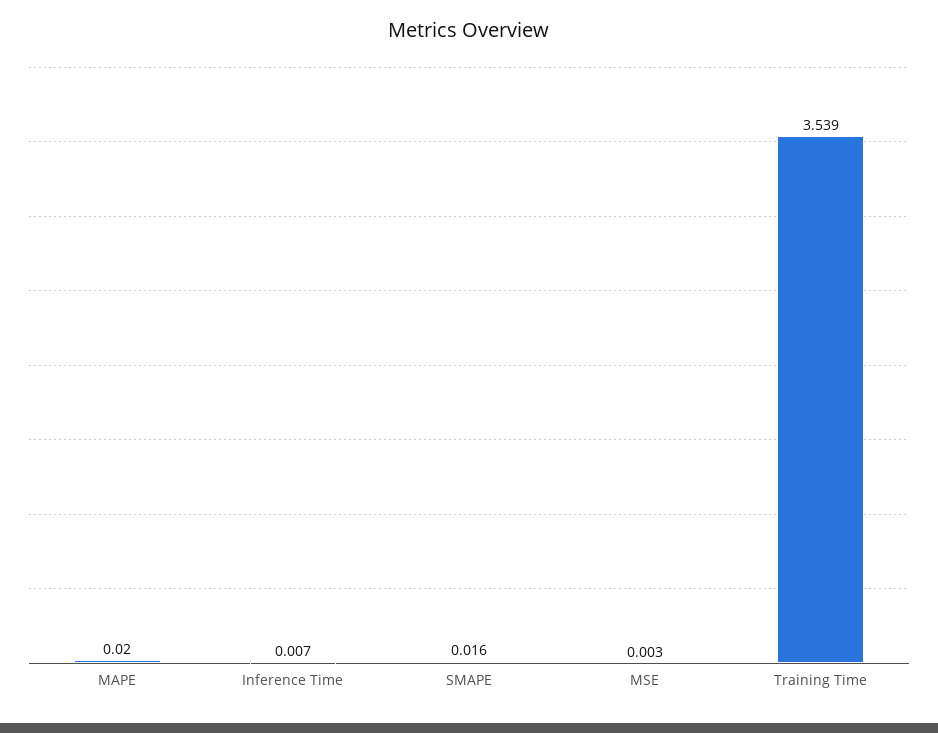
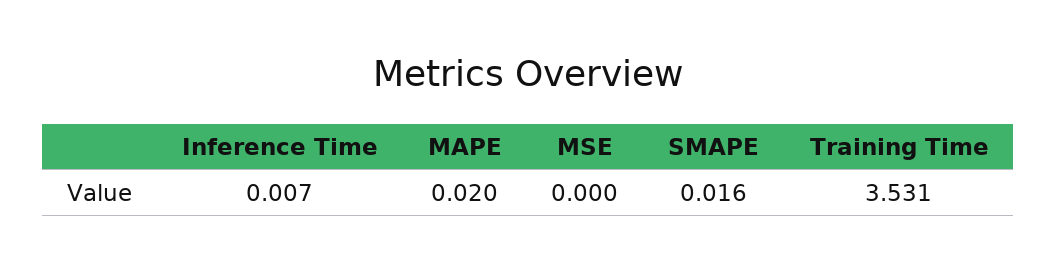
  {
    "MAPE": 0.02,
    "Inference Time": 0.007,
    "SMAPE": 0.016,
-   "MSE": 0.003,
+   "MSE": 0,
-   "Training Time": 3.539
+   "Training Time": 3.531
  }

